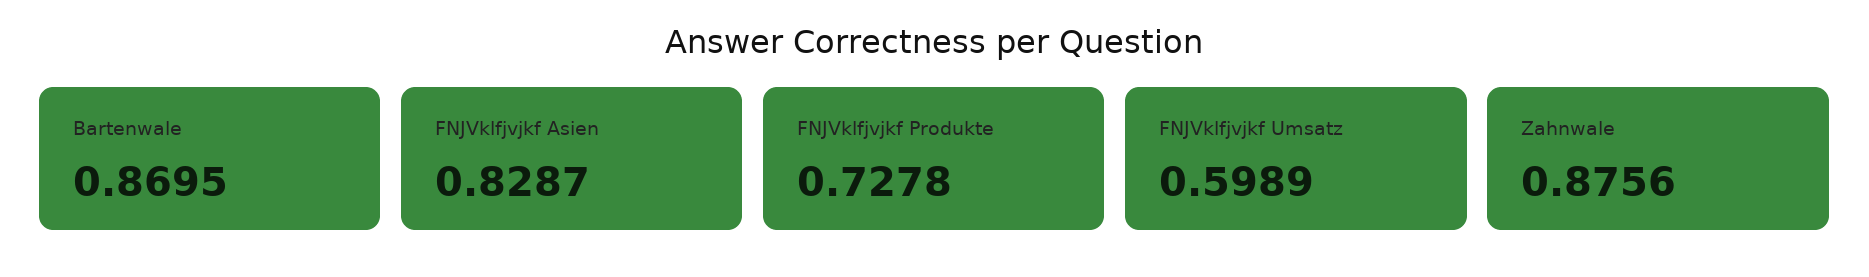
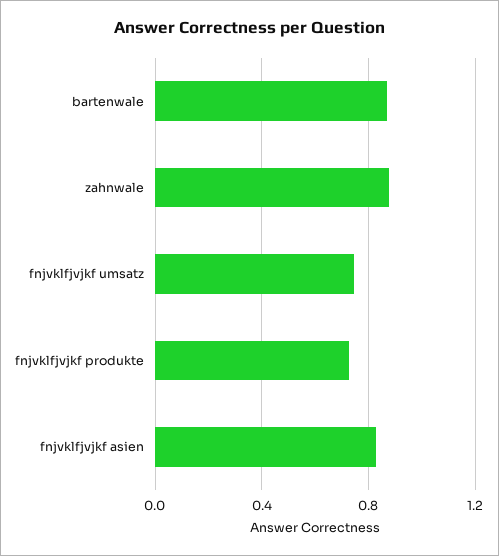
  {
    "Bartenwale": 0.8695,
    "FNJVklfjvjkf Asien": 0.8287,
    "FNJVklfjvjkf Produkte": 0.7278,
-   "FNJVklfjvjkf Umsatz": 0.5989,
+   "FNJVklfjvjkf Umsatz": 0.75,
    "Zahnwale": 0.8756
  }

